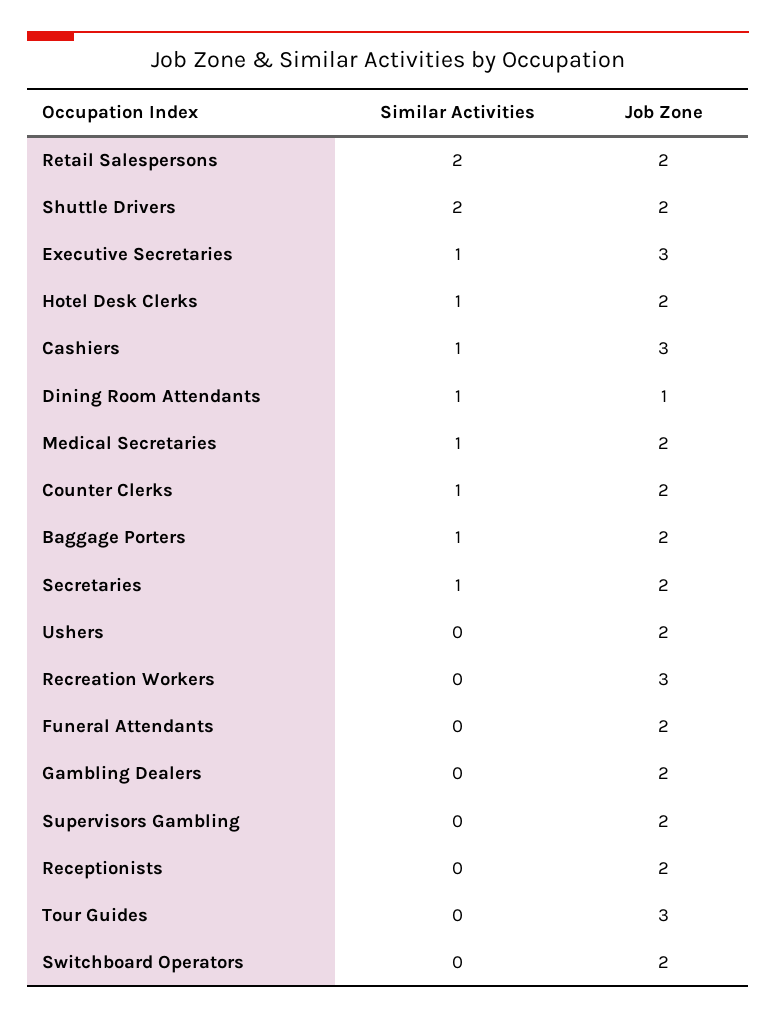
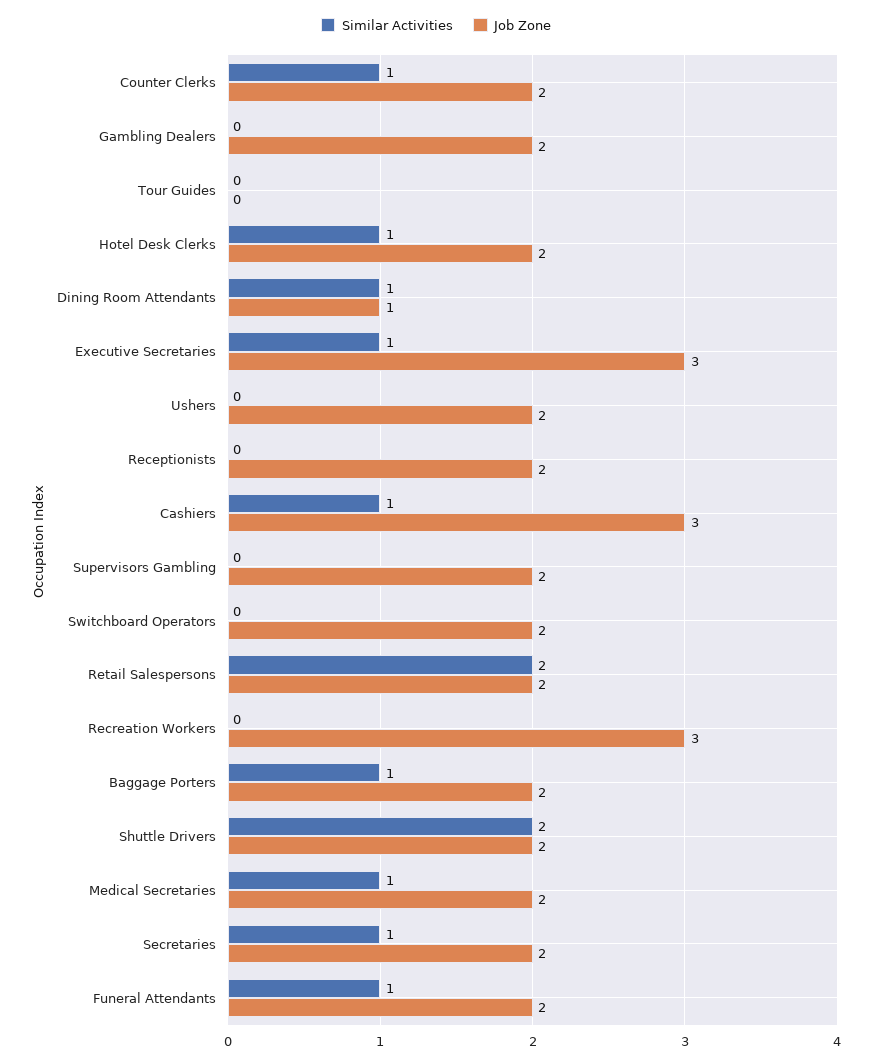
  {
    "Similar Activities": {
      "Retail Salespersons": 2,
      "Shuttle Drivers": 2,
      "Executive Secretaries": 1,
      "Hotel Desk Clerks": 1,
      "Cashiers": 1,
      "Dining Room Attendants": 1,
      "Medical Secretaries": 1,
      "Counter Clerks": 1,
      "Baggage Porters": 1,
      "Secretaries": 1,
      "Ushers": 0,
      "Recreation Workers": 0,
-     "Funeral Attendants": 0,
+     "Funeral Attendants": 1,
      "Gambling Dealers": 0,
      "Supervisors Gambling": 0,
      "Receptionists": 0,
      "Tour Guides": 0,
      "Switchboard Operators": 0
    },
    "Job Zone": {
      "Retail Salespersons": 2,
      "Shuttle Drivers": 2,
      "Executive Secretaries": 3,
      "Hotel Desk Clerks": 2,
      "Cashiers": 3,
      "Dining Room Attendants": 1,
      "Medical Secretaries": 2,
      "Counter Clerks": 2,
      "Baggage Porters": 2,
      "Secretaries": 2,
      "Ushers": 2,
      "Recreation Workers": 3,
      "Funeral Attendants": 2,
      "Gambling Dealers": 2,
      "Supervisors Gambling": 2,
      "Receptionists": 2,
-     "Tour Guides": 3,
+     "Tour Guides": 0,
      "Switchboard Operators": 2
    }
  }

